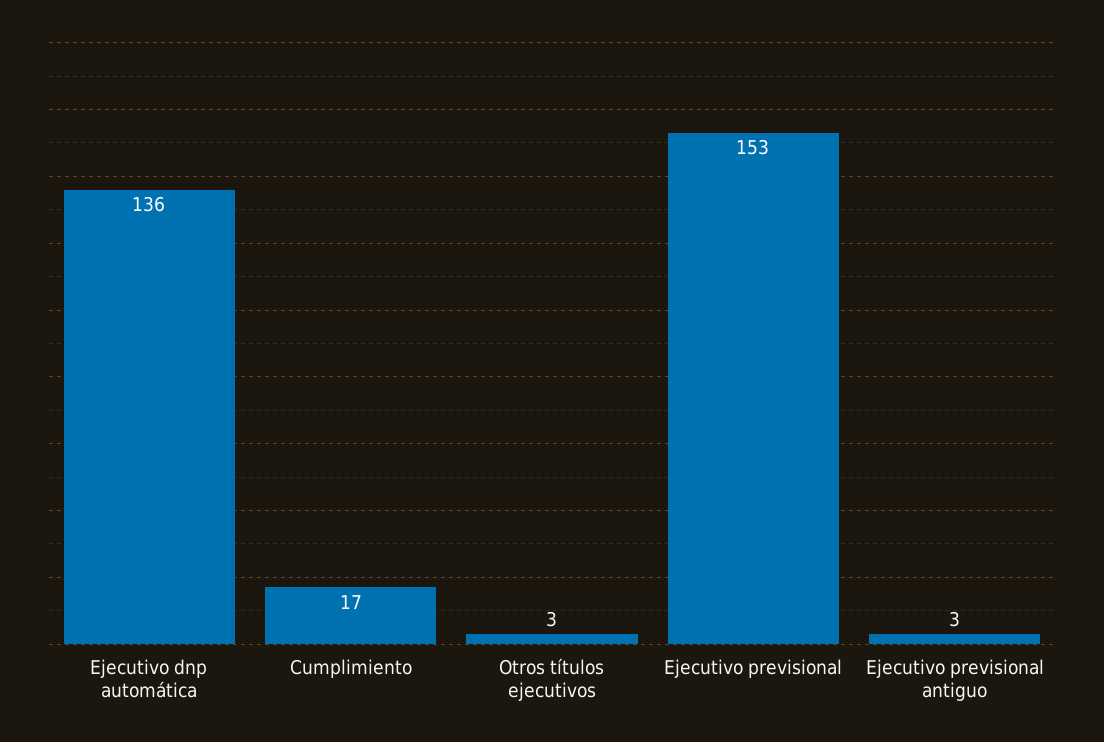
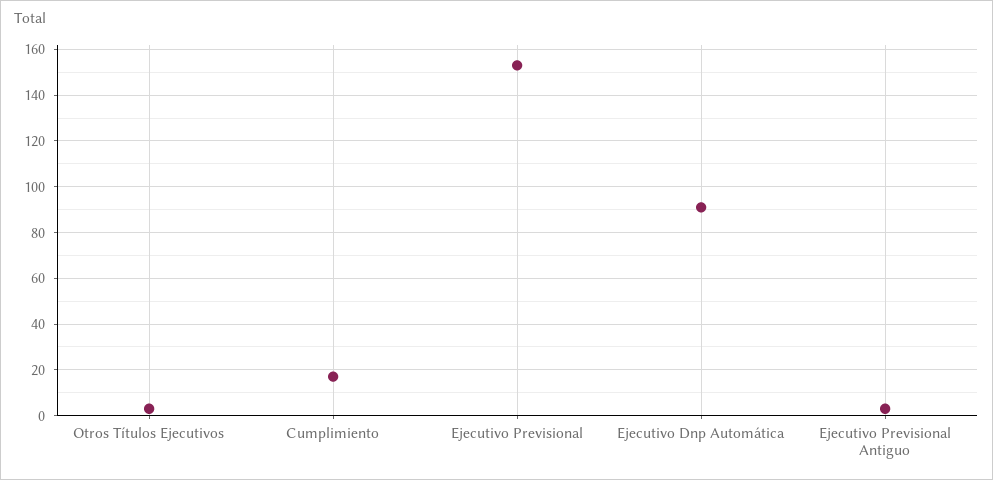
  {
-   "Ejecutivo dnp automática": 136,
+   "Ejecutivo dnp automática": 90,
    "Cumplimiento": 17,
    "Otros títulos ejecutivos": 3,
    "Ejecutivo previsional": 153,
    "Ejecutivo previsional antiguo": 3
  }

